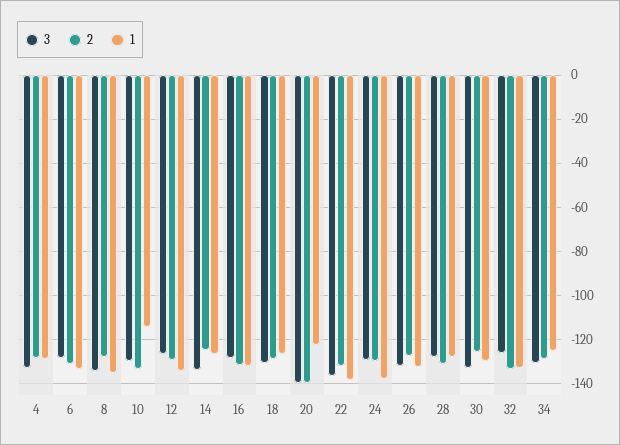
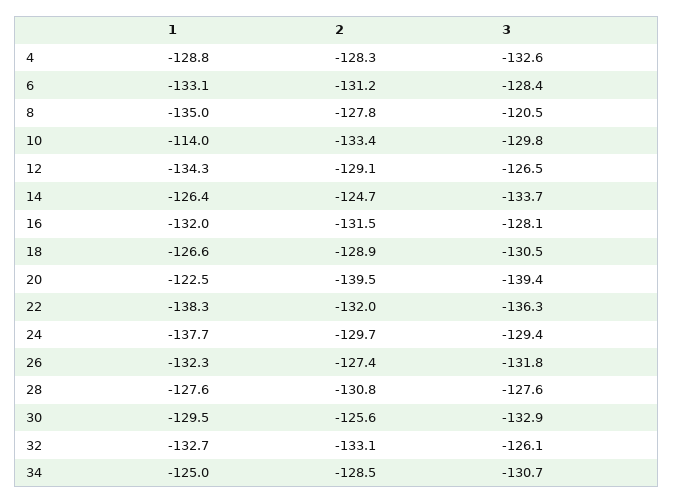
  {
    "3": {
      "4": -132.6,
      "6": -128.4,
-     "8": -135,
+     "8": -120.5,
      "10": -129.8,
      "12": -126.5,
      "14": -133.7,
      "16": -128.1,
      "18": -130.5,
      "20": -139.4,
      "22": -136.3,
      "24": -129.4,
      "26": -131.8,
      "28": -127.6,
      "30": -132.9,
      "32": -126.1,
      "34": -130.7
    },
    "2": {
      "4": -128.3,
      "6": -131.2,
      "8": -127.8,
      "10": -133.4,
      "12": -129.1,
      "14": -124.7,
      "16": -131.5,
      "18": -128.9,
      "20": -139.5,
      "22": -132,
      "24": -129.7,
      "26": -127.4,
      "28": -130.8,
      "30": -125.6,
      "32": -133.1,
      "34": -128.5
    },
    "1": {
      "4": -128.8,
      "6": -133.1,
      "8": -135,
      "10": -114,
      "12": -134.3,
      "14": -126.4,
      "16": -132,
      "18": -126.6,
      "20": -122.5,
      "22": -138.3,
      "24": -137.7,
      "26": -132.3,
      "28": -127.6,
      "30": -129.5,
      "32": -132.7,
      "34": -125
    }
  }

